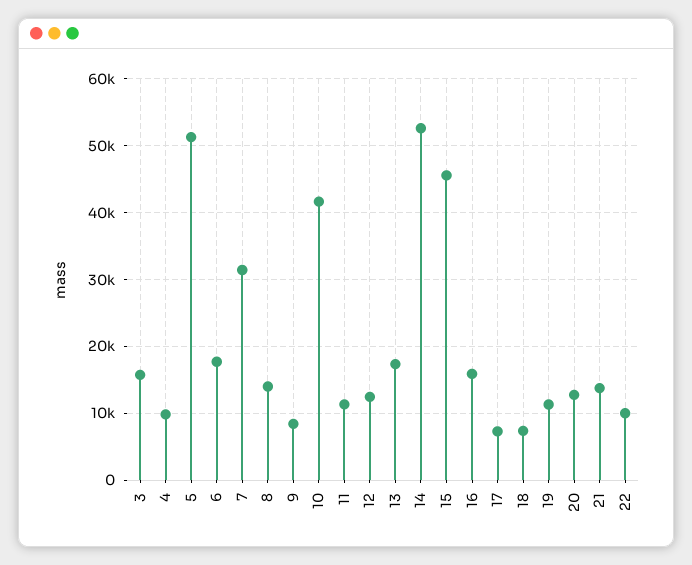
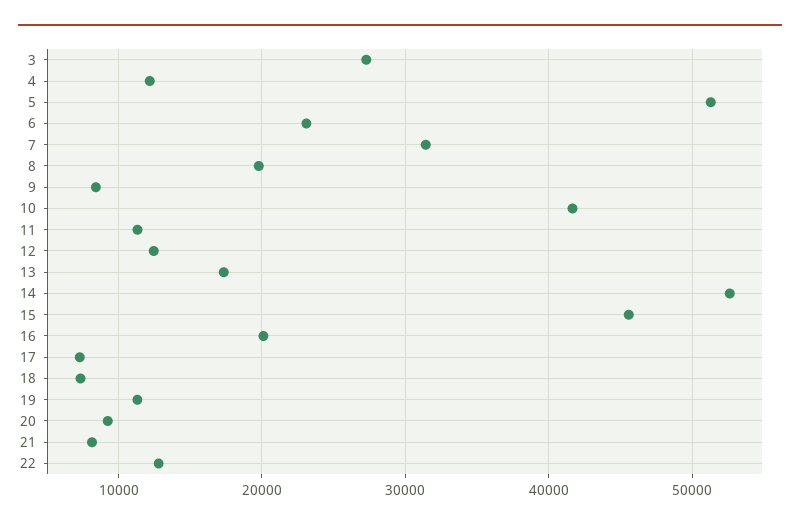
  {
-   "3": 16000,
+   "3": 27000,
-   "4": 10000,
+   "4": 12000,
    "5": 51000,
-   "6": 18000,
+   "6": 23000,
    "7": 31000,
-   "8": 14000,
+   "8": 20000,
    "9": 8000,
    "10": 42000,
    "11": 11000,
    "12": 12000,
    "13": 17000,
    "14": 53000,
    "15": 46000,
-   "16": 16000,
+   "16": 20000,
    "17": 7000,
    "18": 7000,
    "19": 11000,
-   "20": 13000,
+   "20": 9000,
-   "21": 14000,
+   "21": 8000,
-   "22": 10000
+   "22": 13000
  }

